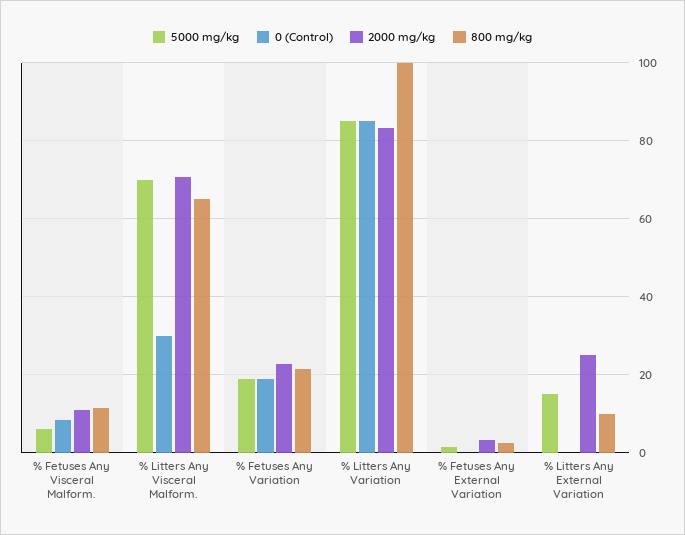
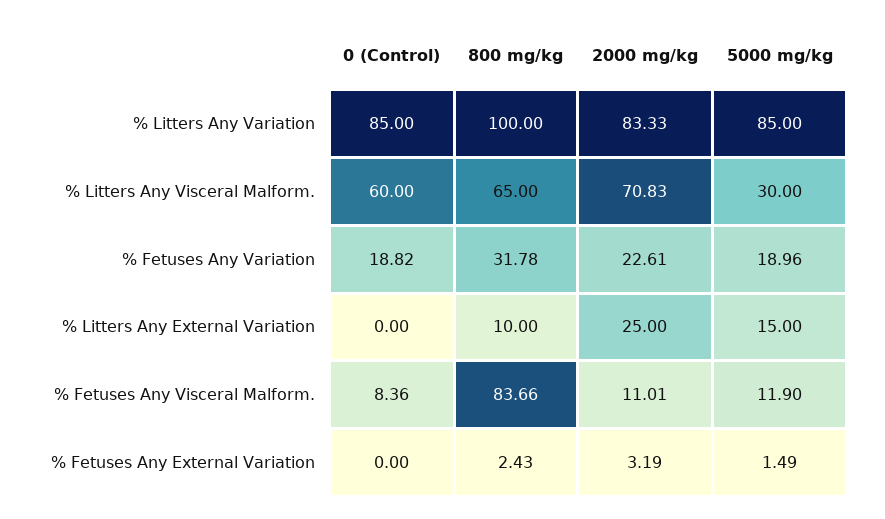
  {
    "5000 mg/kg": {
-     "% Fetuses Any Visceral Malform.": 6,
+     "% Fetuses Any Visceral Malform.": 11.9,
-     "% Litters Any Visceral Malform.": 70,
+     "% Litters Any Visceral Malform.": 30,
      "% Fetuses Any Variation": 18.96,
      "% Litters Any Variation": 85,
      "% Fetuses Any External Variation": 1.49,
      "% Litters Any External Variation": 15
    },
    "0 (Control)": {
      "% Fetuses Any Visceral Malform.": 8.36,
-     "% Litters Any Visceral Malform.": 30,
+     "% Litters Any Visceral Malform.": 60,
      "% Fetuses Any Variation": 18.82,
      "% Litters Any Variation": 85,
      "% Fetuses Any External Variation": 0,
      "% Litters Any External Variation": 0
    },
    "2000 mg/kg": {
      "% Fetuses Any Visceral Malform.": 11.01,
      "% Litters Any Visceral Malform.": 70.83,
      "% Fetuses Any Variation": 22.61,
      "% Litters Any Variation": 83.33,
      "% Fetuses Any External Variation": 3.19,
      "% Litters Any External Variation": 25
    },
    "800 mg/kg": {
-     "% Fetuses Any Visceral Malform.": 12,
+     "% Fetuses Any Visceral Malform.": 83.66,
      "% Litters Any Visceral Malform.": 65,
-     "% Fetuses Any Variation": 22,
+     "% Fetuses Any Variation": 31.78,
      "% Litters Any Variation": 100,
      "% Fetuses Any External Variation": 2.43,
      "% Litters Any External Variation": 10
    }
  }

